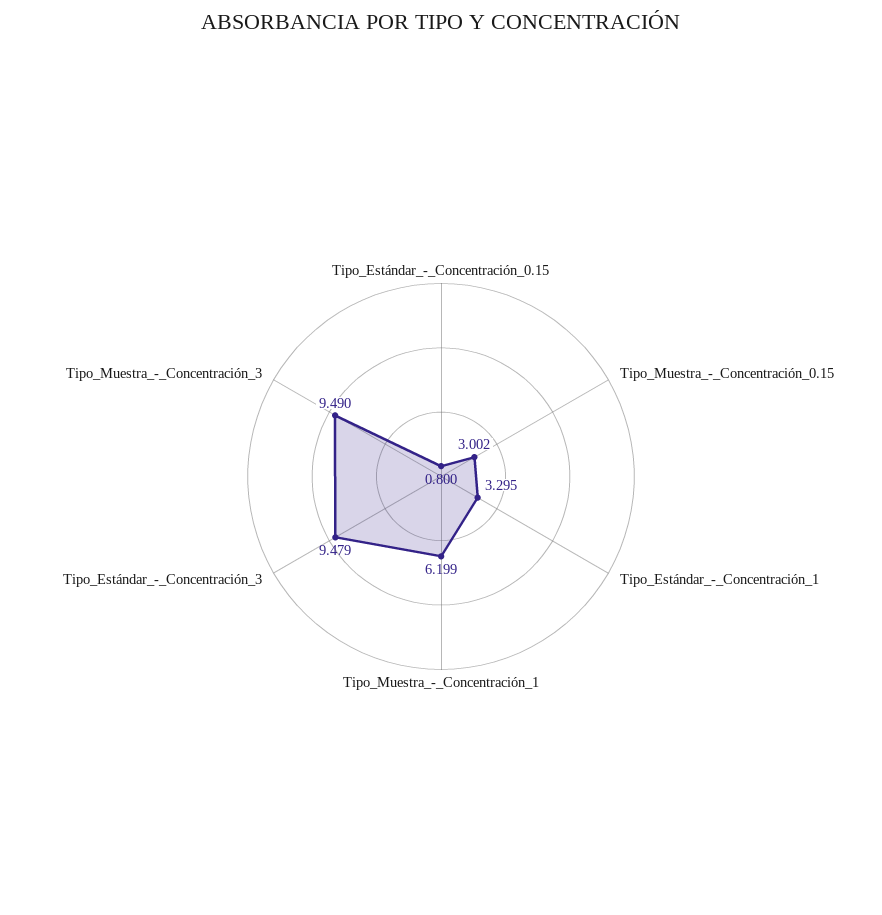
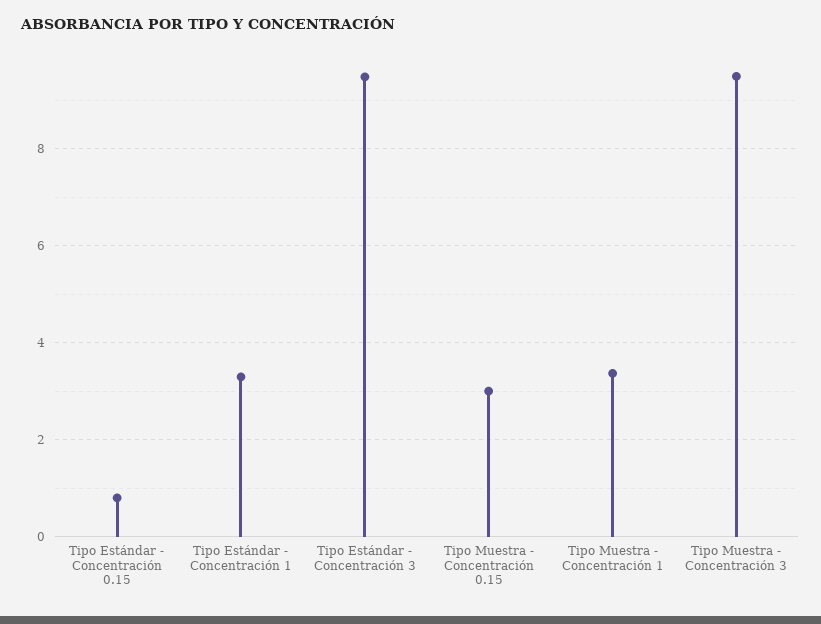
  {
    "Tipo_Estándar_-_Concentración_0.15": 0.8,
    "Tipo_Muestra_-_Concentración_0.15": 3.002,
    "Tipo_Estándar_-_Concentración_1": 3.295,
-   "Tipo_Muestra_-_Concentración_1": 6.199,
+   "Tipo_Muestra_-_Concentración_1": 3.4,
    "Tipo_Estándar_-_Concentración_3": 9.479,
    "Tipo_Muestra_-_Concentración_3": 9.49
  }

